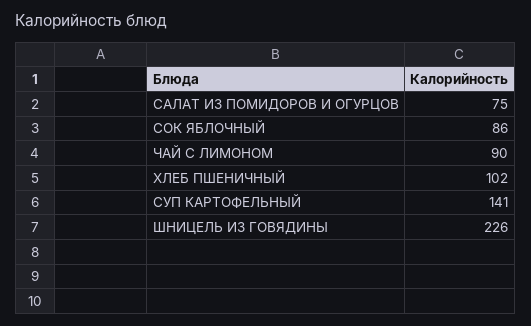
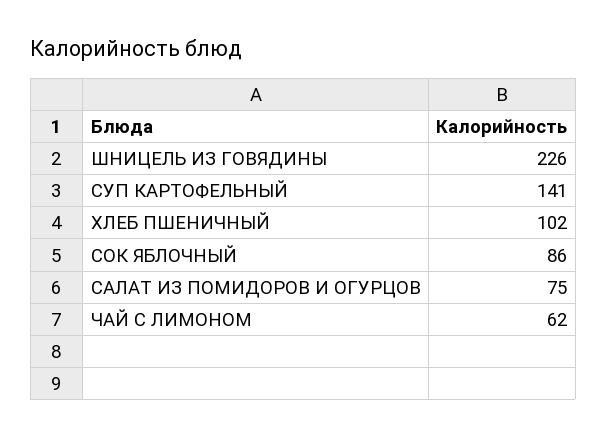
  {
    "САЛАТ ИЗ ПОМИДОРОВ И ОГУРЦОВ": 75,
    "СОК ЯБЛОЧНЫЙ": 86,
-   "ЧАЙ С ЛИМОНОМ": 90,
+   "ЧАЙ С ЛИМОНОМ": 62,
    "ХЛЕБ ПШЕНИЧНЫЙ": 102,
    "СУП КАРТОФЕЛЬНЫЙ": 141,
    "ШНИЦЕЛЬ ИЗ ГОВЯДИНЫ": 226
  }

